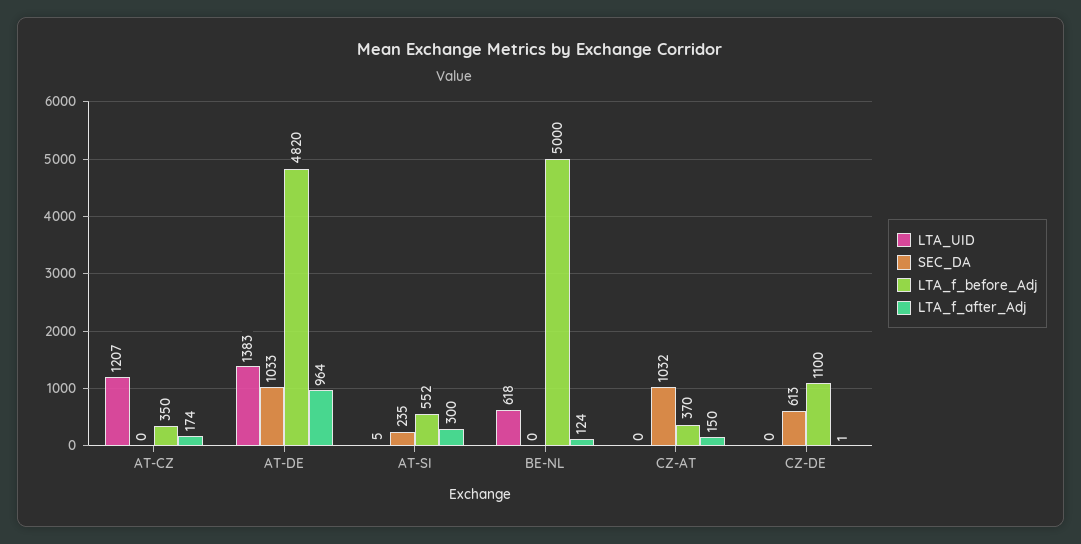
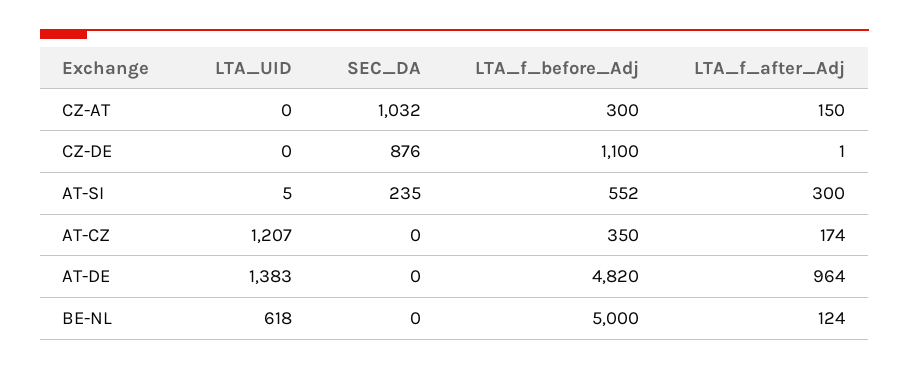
  {
    "LTA_UID": {
      "AT-CZ": 1207,
      "AT-DE": 1383,
      "AT-SI": 5,
      "BE-NL": 618,
      "CZ-AT": 0,
      "CZ-DE": 0
    },
    "SEC_DA": {
      "AT-CZ": 0,
-     "AT-DE": 1033,
+     "AT-DE": 0,
      "AT-SI": 235,
      "BE-NL": 0,
      "CZ-AT": 1032,
-     "CZ-DE": 613
+     "CZ-DE": 876
    },
    "LTA_f_before_Adj": {
      "AT-CZ": 350,
      "AT-DE": 4820,
      "AT-SI": 552,
      "BE-NL": 5000,
-     "CZ-AT": 370,
+     "CZ-AT": 300,
      "CZ-DE": 1100
    },
    "LTA_f_after_Adj": {
      "AT-CZ": 174,
      "AT-DE": 964,
      "AT-SI": 300,
      "BE-NL": 124,
      "CZ-AT": 150,
      "CZ-DE": 1
    }
  }

